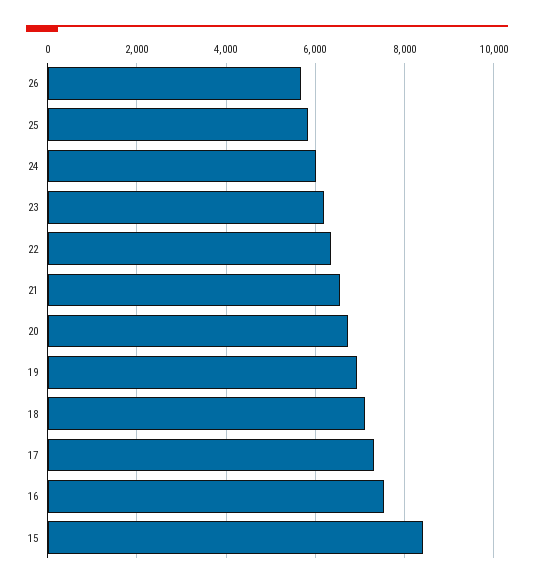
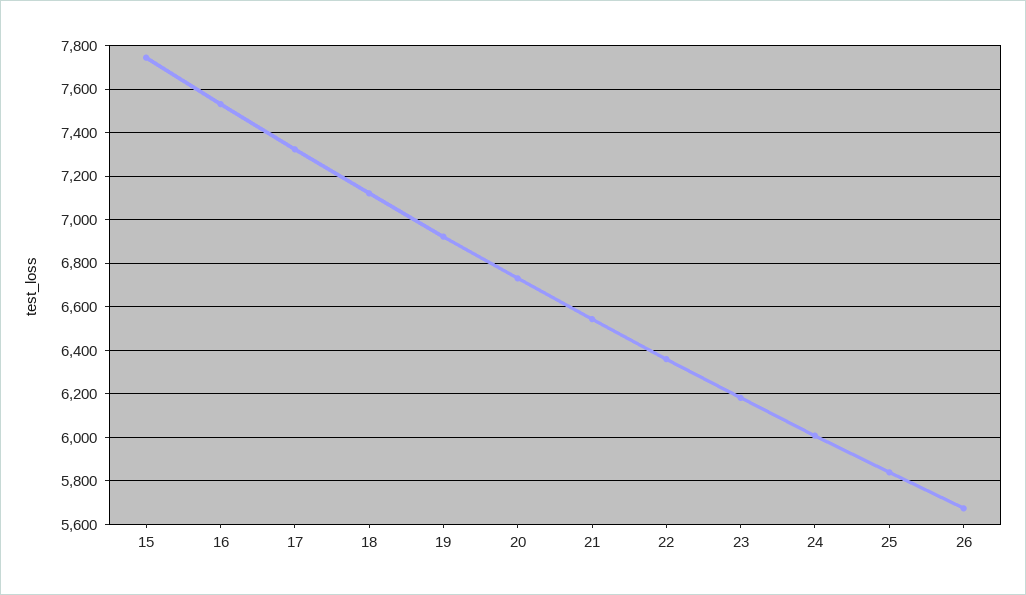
  {
    "26": 5650,
    "25": 5850,
    "24": 6000,
    "23": 6200,
    "22": 6350,
    "21": 6550,
    "20": 6750,
    "19": 6900,
    "18": 7100,
    "17": 7300,
    "16": 7550,
-   "15": 8400
+   "15": 7750
  }

